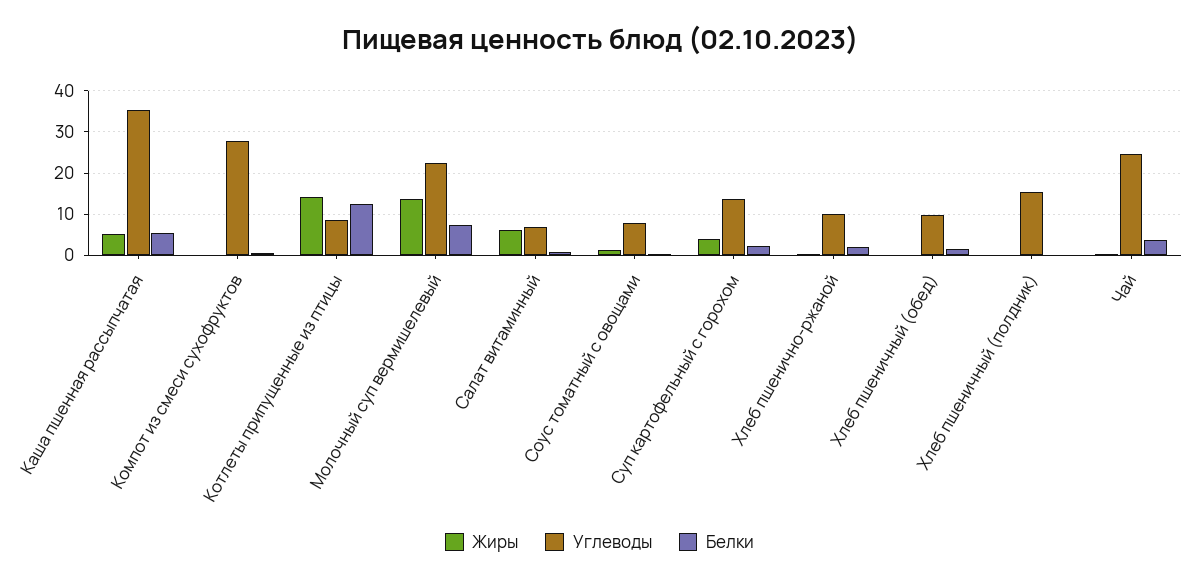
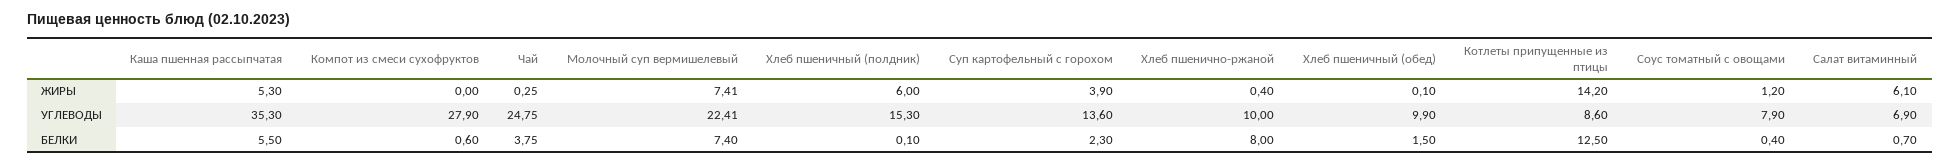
  {
    "Жиры": {
      "Каша пшенная рассыпчатая": 5.3,
      "Компот из смеси сухофруктов": 0,
      "Котлеты припущенные из птицы": 14.2,
-     "Молочный суп вермишелевый": 14,
+     "Молочный суп вермишелевый": 7.41,
      "Салат витаминный": 6.1,
      "Соус томатный с овощами": 1.2,
      "Суп картофельный с горохом": 3.9,
      "Хлеб пшенично-ржаной": 0.4,
      "Хлеб пшеничный (обед)": 0.1,
-     "Хлеб пшеничный (полдник)": 0,
+     "Хлеб пшеничный (полдник)": 6,
      "Чай": 0.25
    },
    "Углеводы": {
      "Каша пшенная рассыпчатая": 35.3,
      "Компот из смеси сухофруктов": 27.9,
      "Котлеты припущенные из птицы": 8.6,
      "Молочный суп вермишелевый": 22.41,
      "Салат витаминный": 6.9,
      "Соус томатный с овощами": 7.9,
      "Суп картофельный с горохом": 13.6,
      "Хлеб пшенично-ржаной": 10,
      "Хлеб пшеничный (обед)": 9.9,
      "Хлеб пшеничный (полдник)": 15.3,
      "Чай": 24.75
    },
    "Белки": {
      "Каша пшенная рассыпчатая": 5.5,
      "Компот из смеси сухофруктов": 0.6,
      "Котлеты припущенные из птицы": 12.5,
      "Молочный суп вермишелевый": 7.4,
      "Салат витаминный": 0.7,
      "Соус томатный с овощами": 0.4,
      "Суп картофельный с горохом": 2.3,
-     "Хлеб пшенично-ржаной": 2,
+     "Хлеб пшенично-ржаной": 8,
      "Хлеб пшеничный (обед)": 1.5,
      "Хлеб пшеничный (полдник)": 0.1,
      "Чай": 3.75
    }
  }

